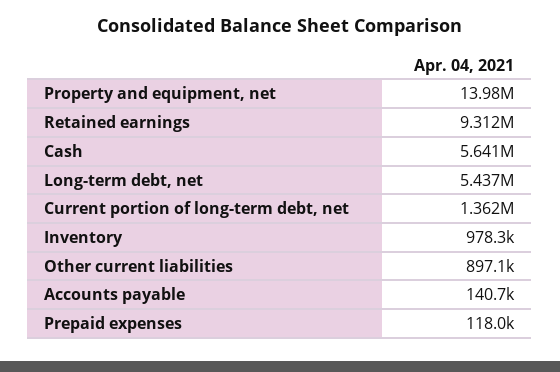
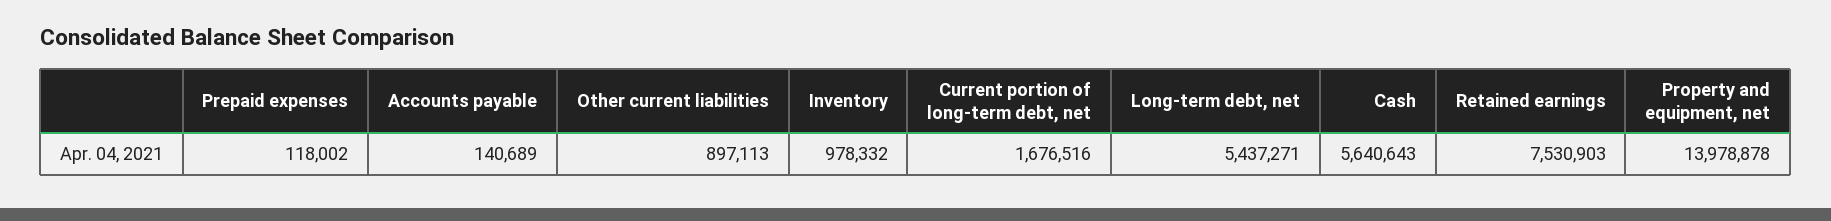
  {
    "Property and equipment, net": 13978878,
-   "Retained earnings": 9312000,
+   "Retained earnings": 7530903,
    "Cash": 5640643,
    "Long-term debt, net": 5437271,
-   "Current portion of long-term debt, net": 1362000,
+   "Current portion of long-term debt, net": 1676516,
    "Inventory": 978332,
    "Other current liabilities": 897113,
    "Accounts payable": 140689,
    "Prepaid expenses": 118002
  }

